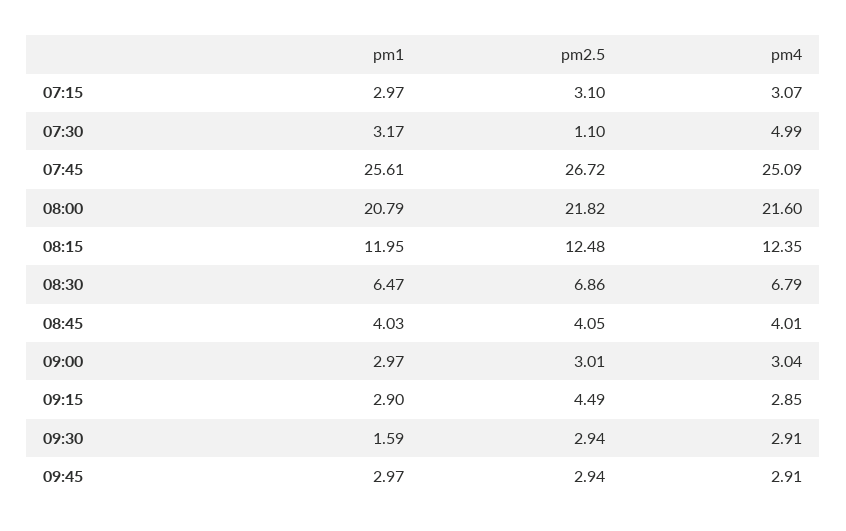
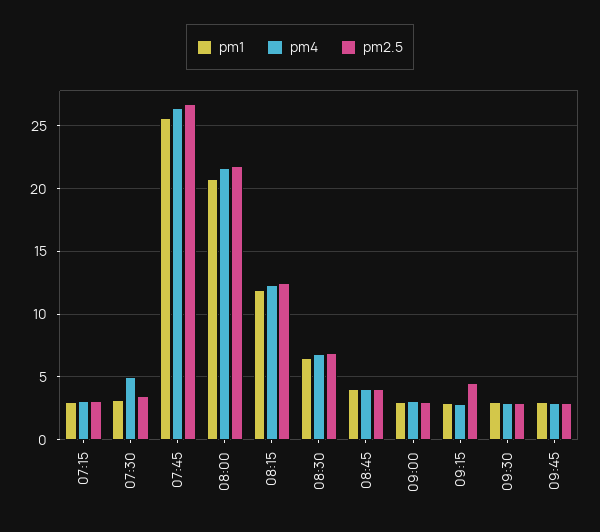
  {
    "pm1": {
      "07:15": 2.97,
      "07:30": 3.17,
      "07:45": 25.61,
      "08:00": 20.79,
      "08:15": 11.95,
      "08:30": 6.47,
      "08:45": 4.03,
      "09:00": 2.97,
      "09:15": 2.9,
-     "09:30": 1.59,
+     "09:30": 3,
      "09:45": 2.97
    },
    "pm2.5": {
      "07:15": 3.1,
-     "07:30": 1.1,
+     "07:30": 3.5,
      "07:45": 26.72,
      "08:00": 21.82,
      "08:15": 12.48,
      "08:30": 6.86,
      "08:45": 4.05,
      "09:00": 3.01,
      "09:15": 4.49,
      "09:30": 2.94,
      "09:45": 2.94
    },
    "pm4": {
      "07:15": 3.07,
      "07:30": 4.99,
-     "07:45": 25.09,
+     "07:45": 26.5,
      "08:00": 21.6,
      "08:15": 12.35,
      "08:30": 6.79,
      "08:45": 4.01,
      "09:00": 3.04,
      "09:15": 2.85,
      "09:30": 2.91,
      "09:45": 2.91
    }
  }

